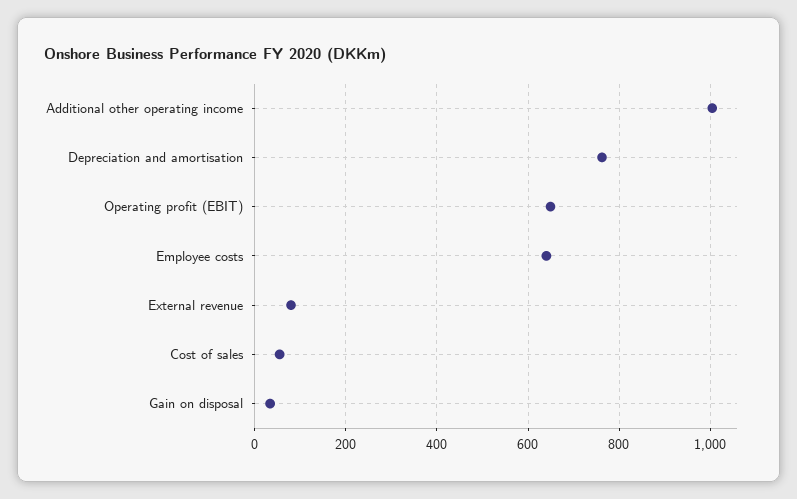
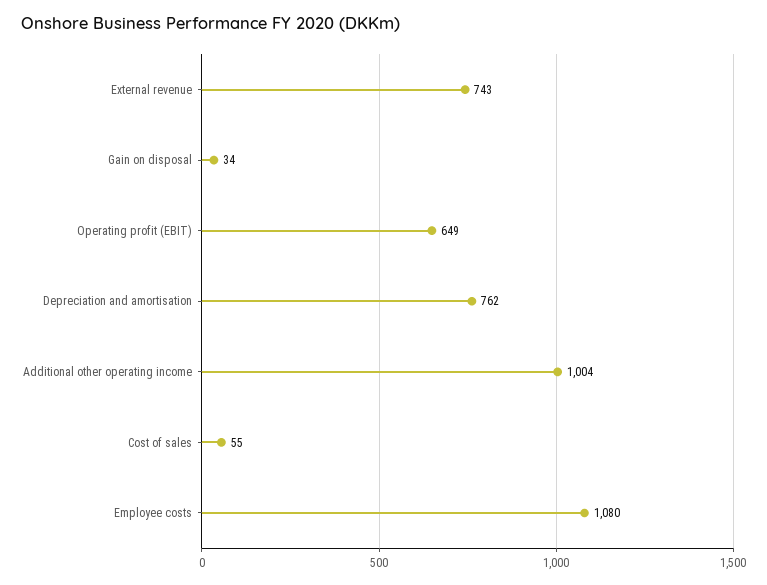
  {
    "Additional other operating income": 1004,
    "Depreciation and amortisation": 762,
    "Operating profit (EBIT)": 649,
-   "Employee costs": 640,
+   "Employee costs": 1080,
-   "External revenue": 80,
+   "External revenue": 743,
    "Cost of sales": 55,
    "Gain on disposal": 34
  }

